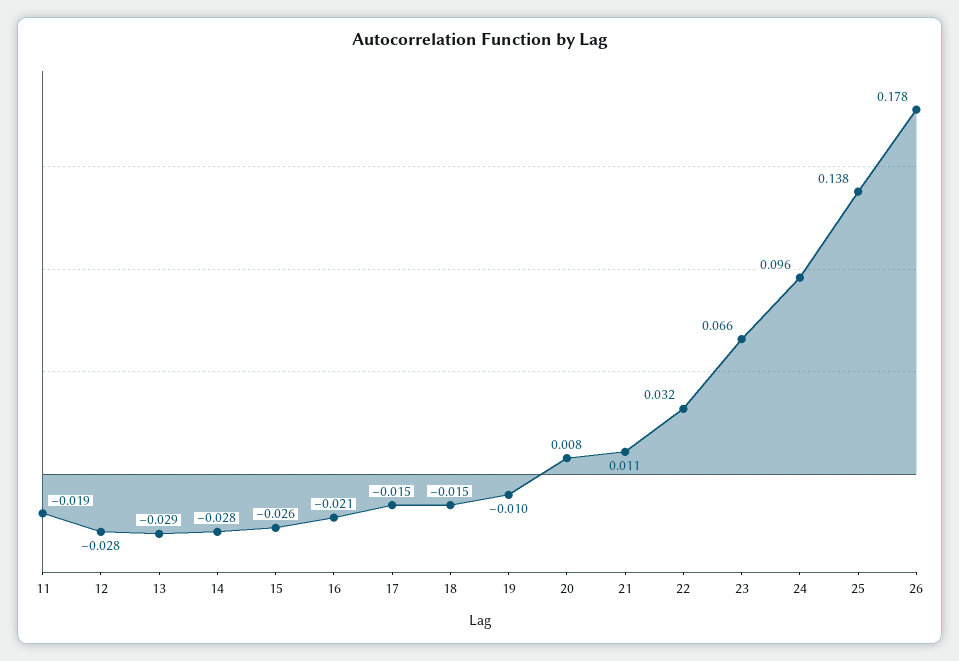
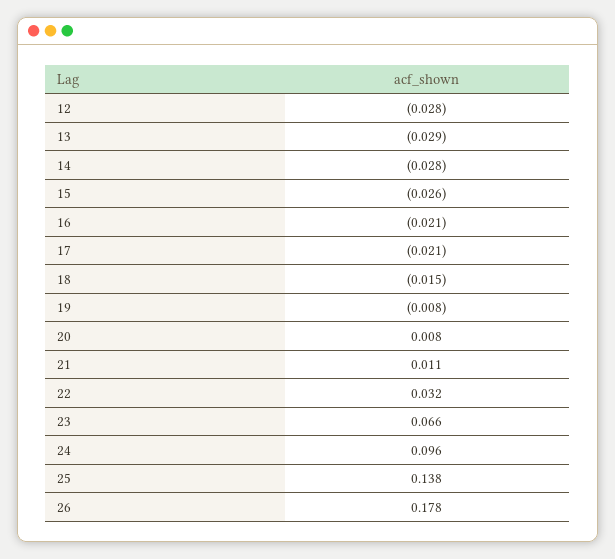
  {
-   "11": -0.019,
    "12": -0.028,
    "13": -0.029,
    "14": -0.028,
    "15": -0.026,
    "16": -0.021,
-   "17": -0.015,
+   "17": -0.021,
    "18": -0.015,
-   "19": -0.01,
+   "19": -0.008,
    "20": 0.008,
    "21": 0.011,
    "22": 0.032,
    "23": 0.066,
    "24": 0.096,
    "25": 0.138,
    "26": 0.178
  }

